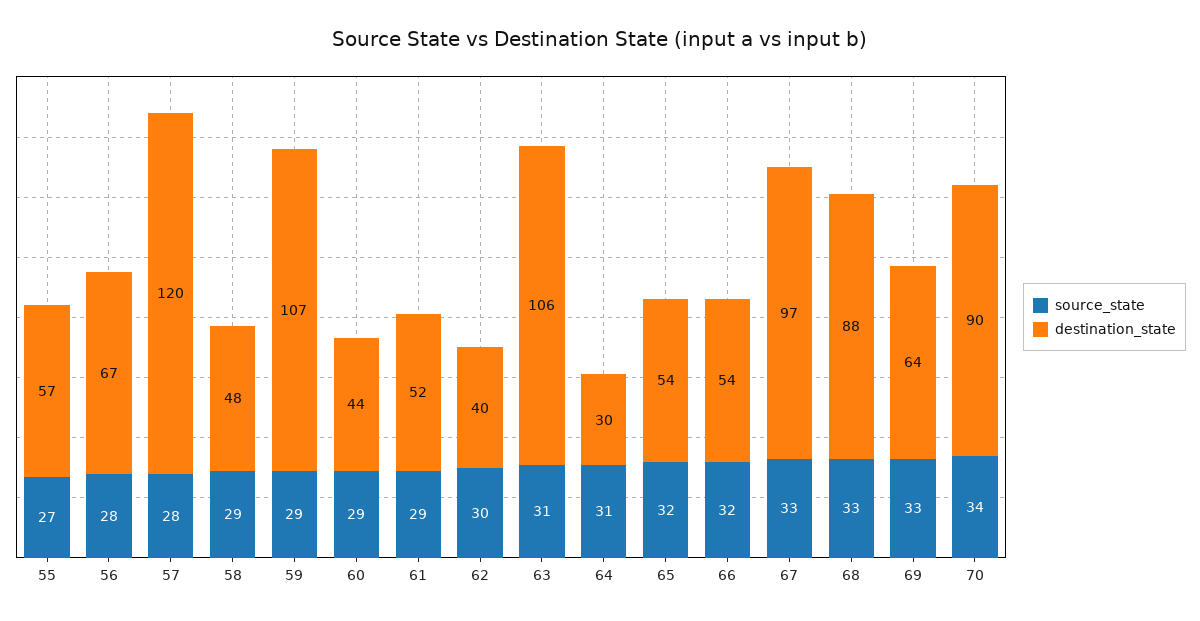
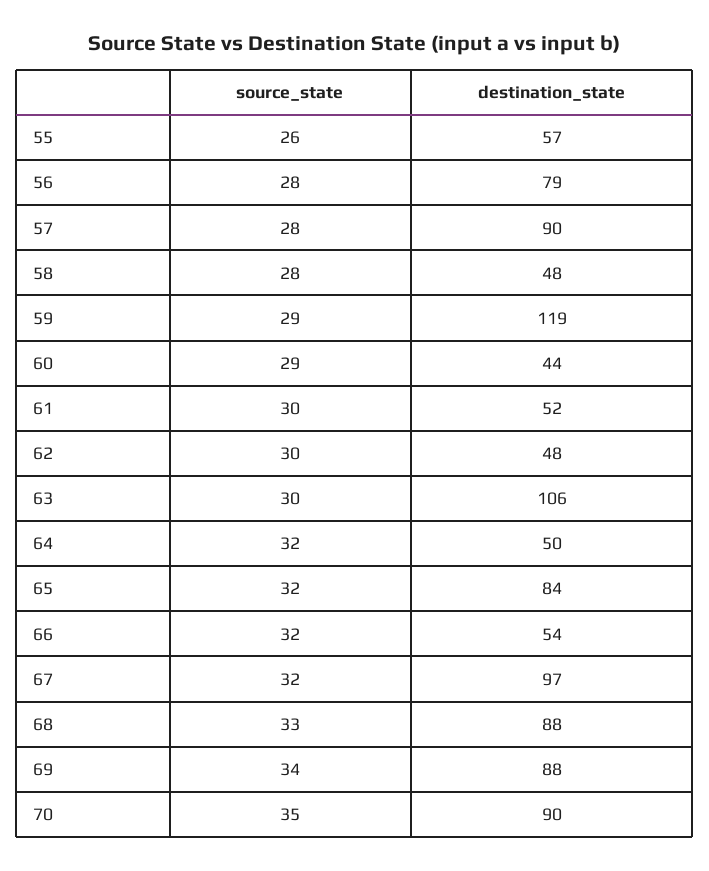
  {
    "source_state": {
-     "55": 27,
+     "55": 26,
      "56": 28,
      "57": 28,
-     "58": 29,
+     "58": 28,
      "59": 29,
      "60": 29,
-     "61": 29,
+     "61": 30,
      "62": 30,
-     "63": 31,
+     "63": 30,
-     "64": 31,
+     "64": 32,
      "65": 32,
      "66": 32,
-     "67": 33,
+     "67": 32,
      "68": 33,
-     "69": 33,
+     "69": 34,
-     "70": 34
+     "70": 35
    },
    "destination_state": {
      "55": 57,
-     "56": 67,
+     "56": 79,
-     "57": 120,
+     "57": 90,
      "58": 48,
-     "59": 107,
+     "59": 119,
      "60": 44,
      "61": 52,
-     "62": 40,
+     "62": 48,
      "63": 106,
-     "64": 30,
+     "64": 50,
-     "65": 54,
+     "65": 84,
      "66": 54,
      "67": 97,
      "68": 88,
-     "69": 64,
+     "69": 88,
      "70": 90
    }
  }

